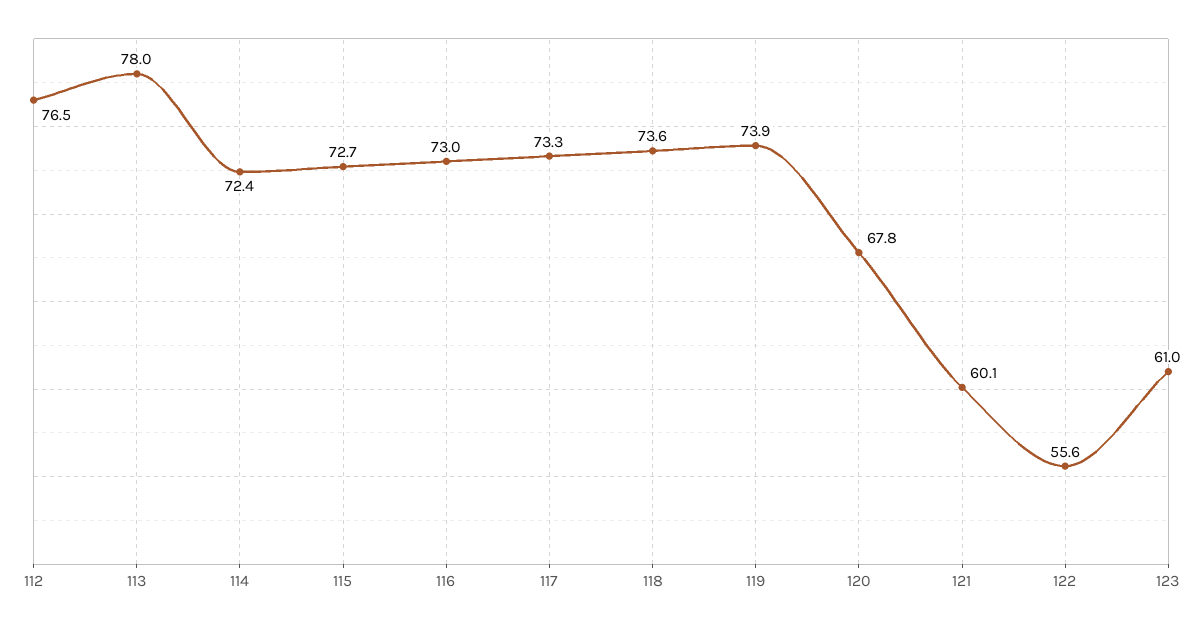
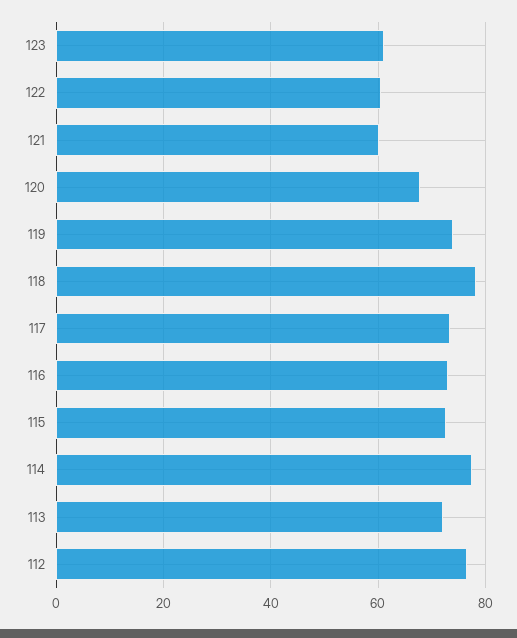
  {
    "112": 76.5,
-   "113": 78,
+   "113": 72,
-   "114": 72.4,
+   "114": 78,
    "115": 72.7,
    "116": 73,
    "117": 73.3,
-   "118": 73.6,
+   "118": 78,
    "119": 73.9,
    "120": 67.8,
    "121": 60.1,
-   "122": 55.6,
+   "122": 60,
    "123": 61
  }

